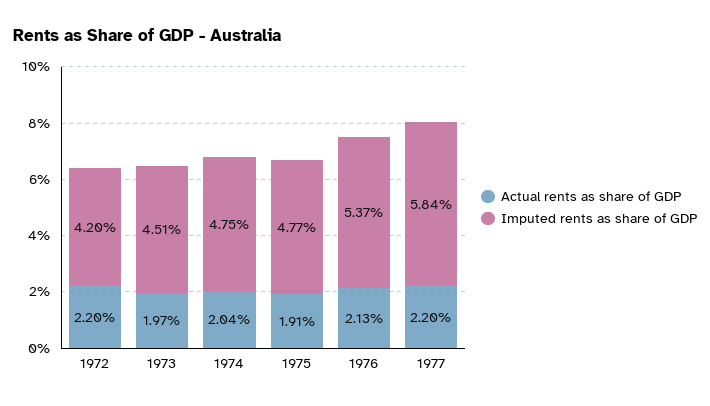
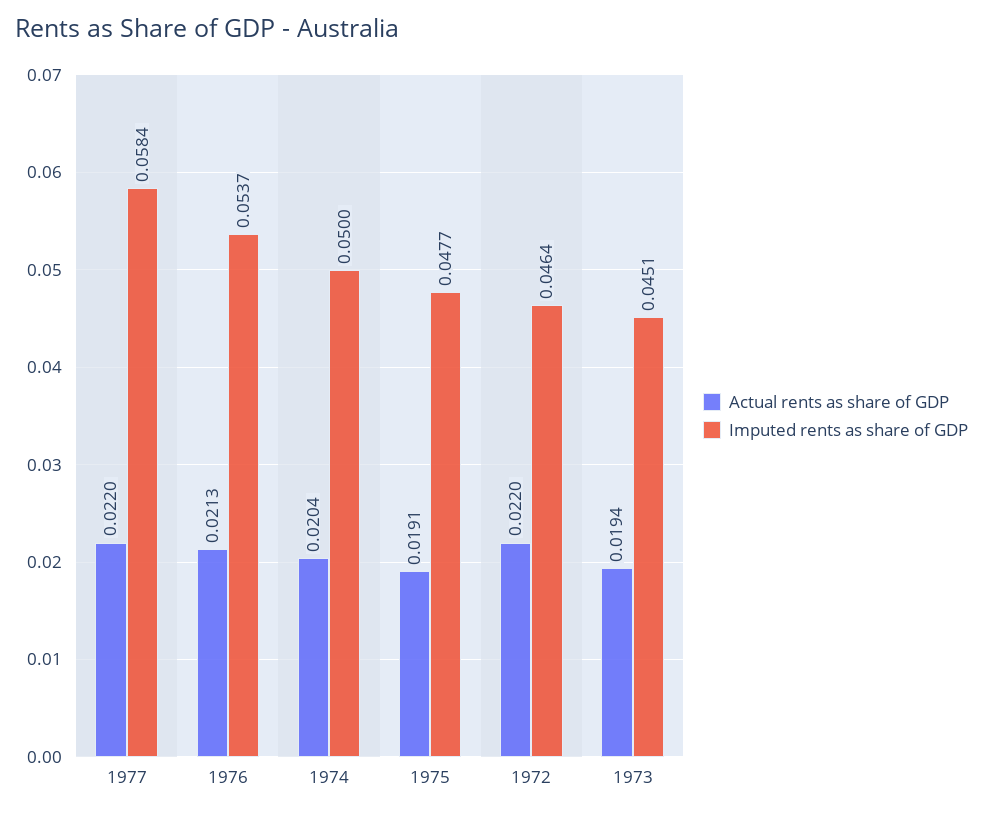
  {
    "Actual rents as share of GDP": {
      "1972": 0.022,
-     "1973": 0.0197,
+     "1973": 0.0194,
      "1974": 0.0204,
      "1975": 0.0191,
      "1976": 0.0213,
      "1977": 0.022
    },
    "Imputed rents as share of GDP": {
-     "1972": 0.042,
+     "1972": 0.0464,
      "1973": 0.0451,
-     "1974": 0.0475,
+     "1974": 0.05,
      "1975": 0.0477,
      "1976": 0.0537,
      "1977": 0.0584
    }
  }

